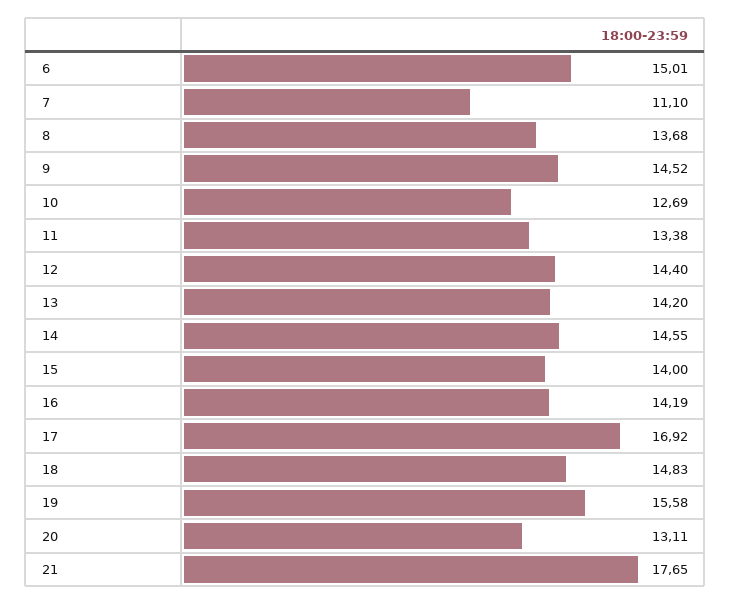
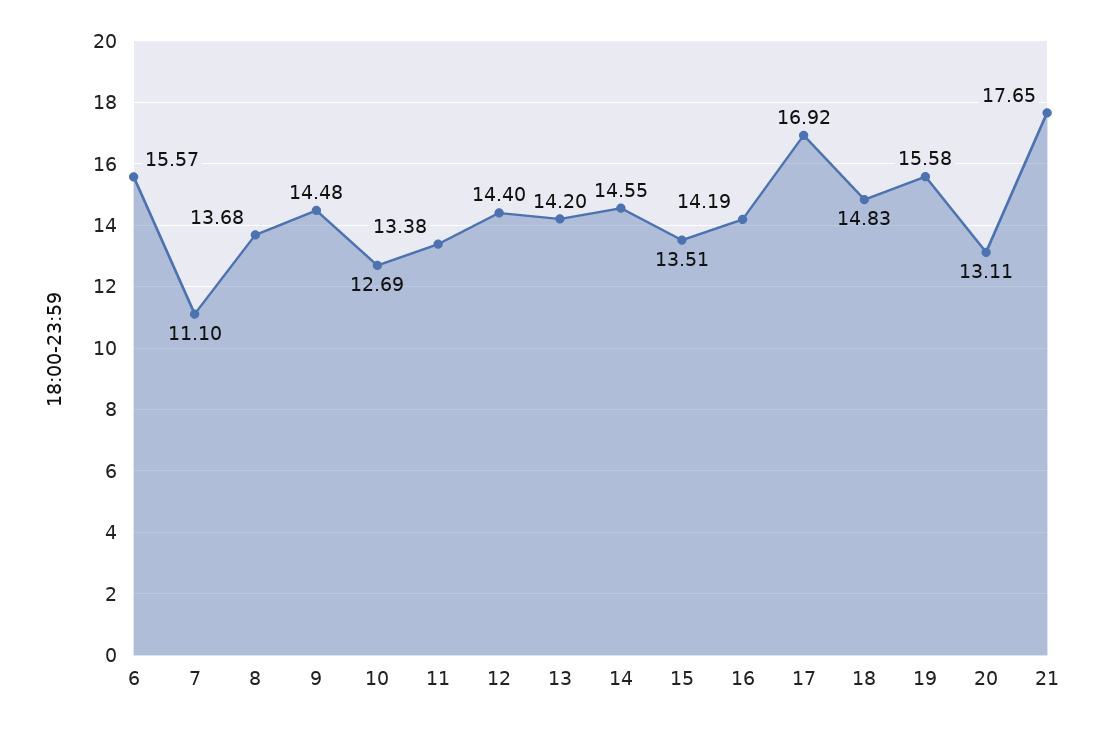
  {
-   "6": 15.01,
+   "6": 15.57,
    "7": 11.1,
    "8": 13.68,
-   "9": 14.52,
+   "9": 14.48,
    "10": 12.69,
    "11": 13.38,
    "12": 14.4,
    "13": 14.2,
    "14": 14.55,
-   "15": 14,
+   "15": 13.51,
    "16": 14.19,
    "17": 16.92,
    "18": 14.83,
    "19": 15.58,
    "20": 13.11,
    "21": 17.65
  }

